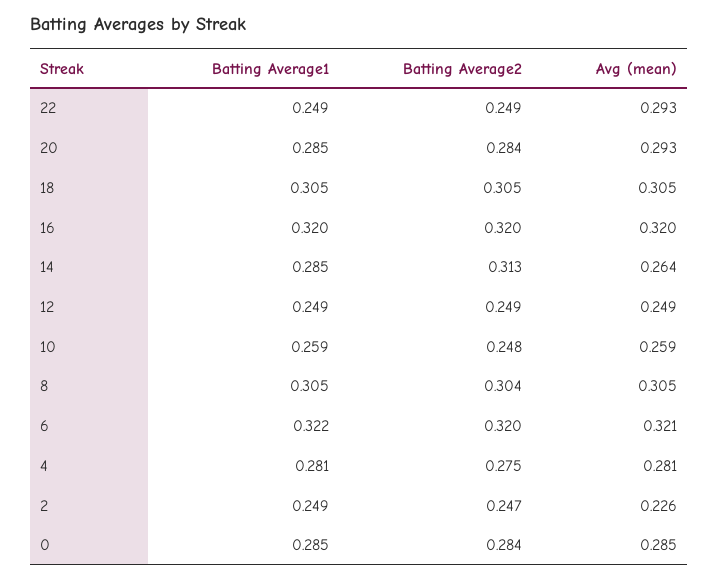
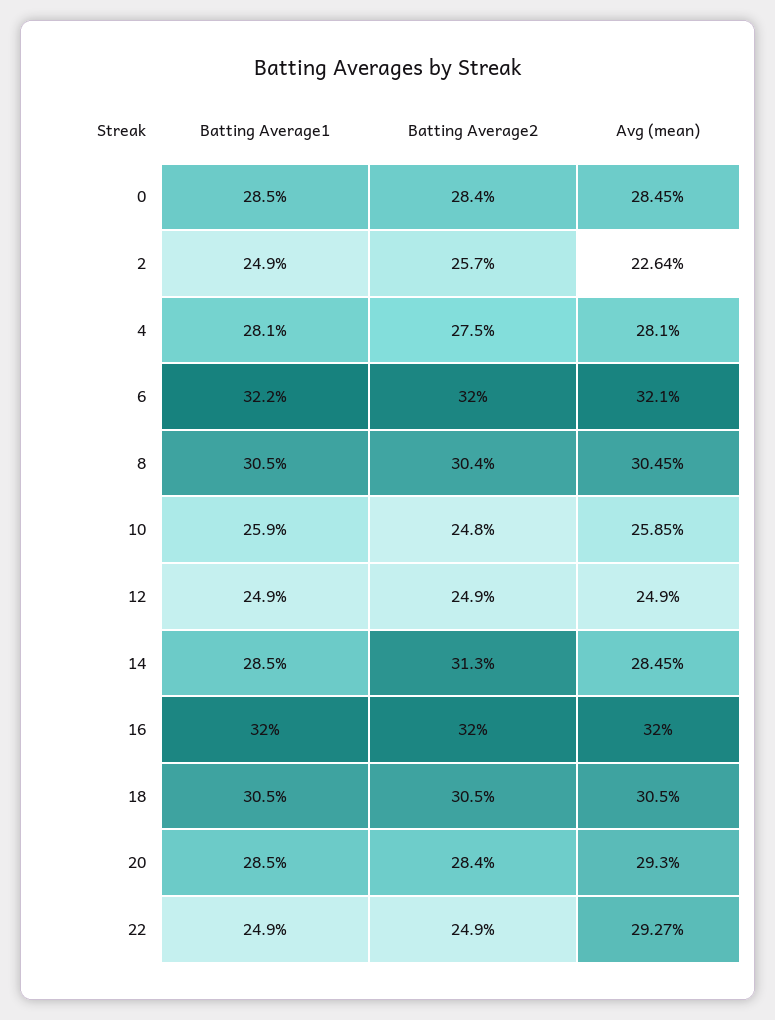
  {
    "Batting Average1": {
      "22": 0.249,
      "20": 0.285,
      "18": 0.305,
      "16": 0.32,
      "14": 0.285,
      "12": 0.249,
      "10": 0.259,
      "8": 0.305,
      "6": 0.322,
      "4": 0.281,
      "2": 0.249,
      "0": 0.285
    },
    "Batting Average2": {
      "22": 0.249,
      "20": 0.284,
      "18": 0.305,
      "16": 0.32,
      "14": 0.313,
      "12": 0.249,
      "10": 0.248,
      "8": 0.304,
      "6": 0.32,
      "4": 0.275,
-     "2": 0.247,
+     "2": 0.257,
      "0": 0.284
    },
    "Avg (mean)": {
      "22": 0.2927,
      "20": 0.293,
      "18": 0.305,
      "16": 0.32,
-     "14": 0.264,
+     "14": 0.2845,
      "12": 0.249,
      "10": 0.2585,
      "8": 0.3045,
      "6": 0.321,
      "4": 0.281,
      "2": 0.2264,
      "0": 0.2845
    }
  }

